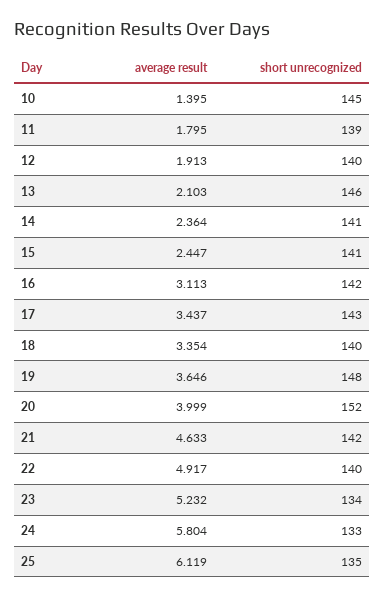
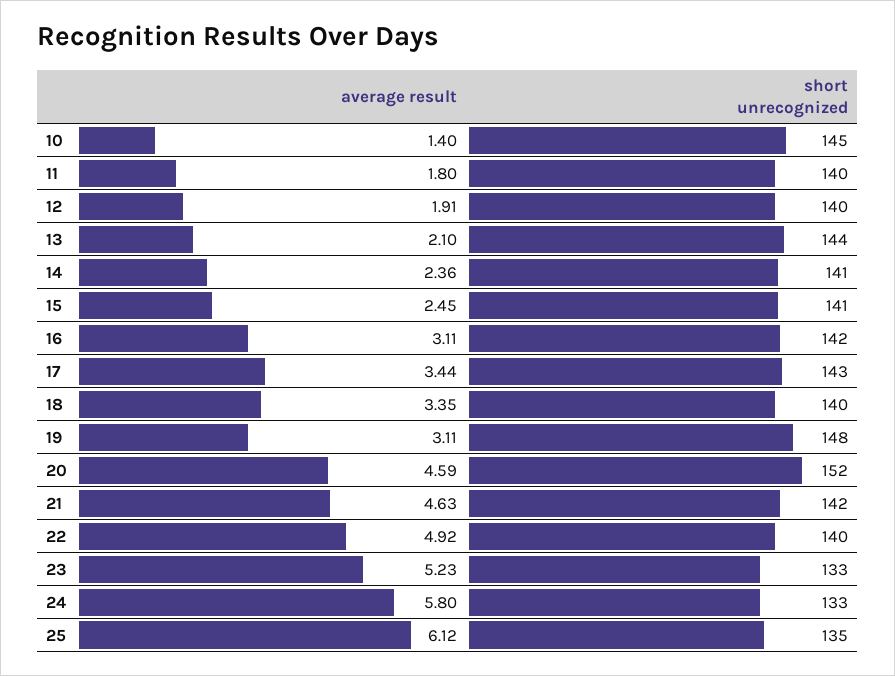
  {
    "average result": {
      "10": 1.395,
      "11": 1.795,
      "12": 1.913,
      "13": 2.103,
      "14": 2.364,
      "15": 2.447,
      "16": 3.113,
      "17": 3.437,
      "18": 3.354,
-     "19": 3.646,
+     "19": 3.11,
-     "20": 3.999,
+     "20": 4.59,
      "21": 4.633,
      "22": 4.917,
      "23": 5.232,
      "24": 5.804,
      "25": 6.119
    },
    "short unrecognized": {
      "10": 145,
-     "11": 139,
+     "11": 140,
      "12": 140,
-     "13": 146,
+     "13": 144,
      "14": 141,
      "15": 141,
      "16": 142,
      "17": 143,
      "18": 140,
      "19": 148,
      "20": 152,
      "21": 142,
      "22": 140,
-     "23": 134,
+     "23": 133,
      "24": 133,
      "25": 135
    }
  }

